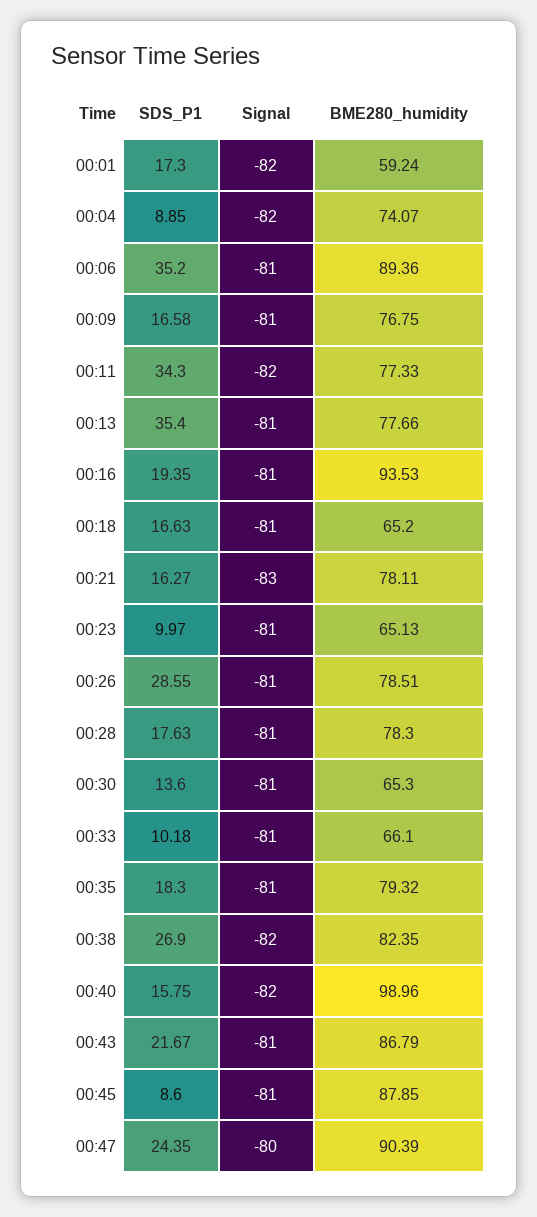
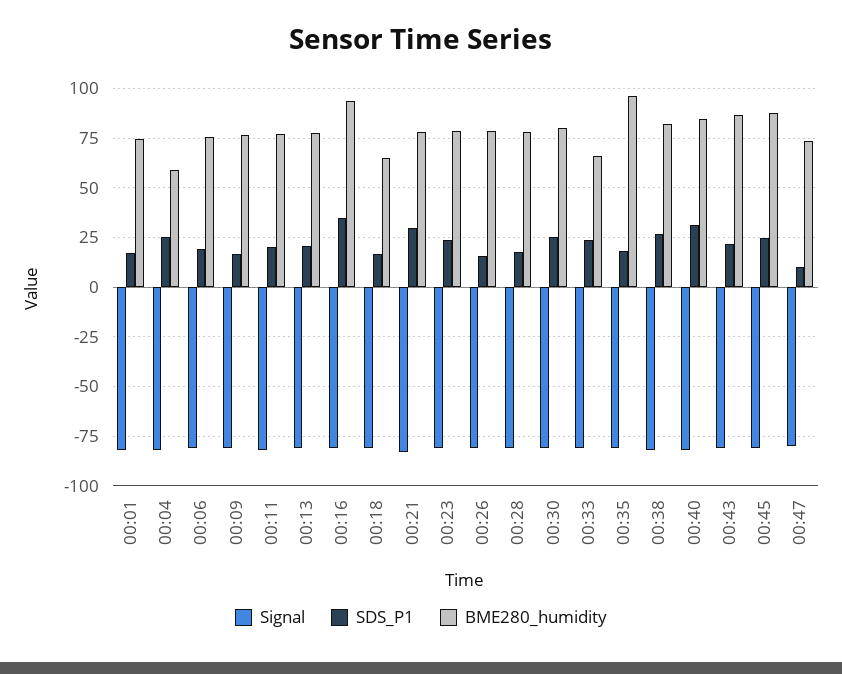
  {
    "SDS_P1": {
      "00:01": 17.3,
-     "00:04": 8.85,
+     "00:04": 25,
-     "00:06": 35.2,
+     "00:06": 20,
      "00:09": 16.58,
-     "00:11": 34.3,
+     "00:11": 20,
-     "00:13": 35.4,
+     "00:13": 20,
-     "00:16": 19.35,
+     "00:16": 35,
      "00:18": 16.63,
-     "00:21": 16.27,
+     "00:21": 30,
-     "00:23": 9.97,
+     "00:23": 25,
-     "00:26": 28.55,
+     "00:26": 15,
      "00:28": 17.63,
-     "00:30": 13.6,
+     "00:30": 25,
-     "00:33": 10.18,
+     "00:33": 25,
      "00:35": 18.3,
      "00:38": 26.9,
-     "00:40": 15.75,
+     "00:40": 30,
      "00:43": 21.67,
-     "00:45": 8.6,
+     "00:45": 25,
-     "00:47": 24.35
+     "00:47": 10
    },
    "Signal": {
      "00:01": -82,
      "00:04": -82,
      "00:06": -81,
      "00:09": -81,
      "00:11": -82,
      "00:13": -81,
      "00:16": -81,
      "00:18": -81,
      "00:21": -83,
      "00:23": -81,
      "00:26": -81,
      "00:28": -81,
      "00:30": -81,
      "00:33": -81,
      "00:35": -81,
      "00:38": -82,
      "00:40": -82,
      "00:43": -81,
      "00:45": -81,
      "00:47": -80
    },
    "BME280_humidity": {
-     "00:01": 59.24,
+     "00:01": 75,
-     "00:04": 74.07,
+     "00:04": 60,
-     "00:06": 89.36,
+     "00:06": 75,
      "00:09": 76.75,
      "00:11": 77.33,
      "00:13": 77.66,
      "00:16": 93.53,
      "00:18": 65.2,
      "00:21": 78.11,
-     "00:23": 65.13,
+     "00:23": 80,
      "00:26": 78.51,
      "00:28": 78.3,
-     "00:30": 65.3,
+     "00:30": 80,
      "00:33": 66.1,
-     "00:35": 79.32,
+     "00:35": 95,
      "00:38": 82.35,
-     "00:40": 98.96,
+     "00:40": 85,
      "00:43": 86.79,
      "00:45": 87.85,
-     "00:47": 90.39
+     "00:47": 75
    }
  }

